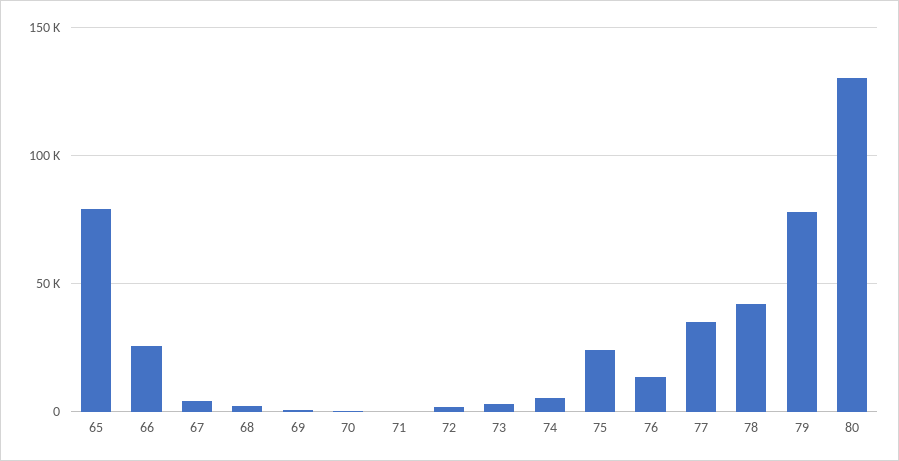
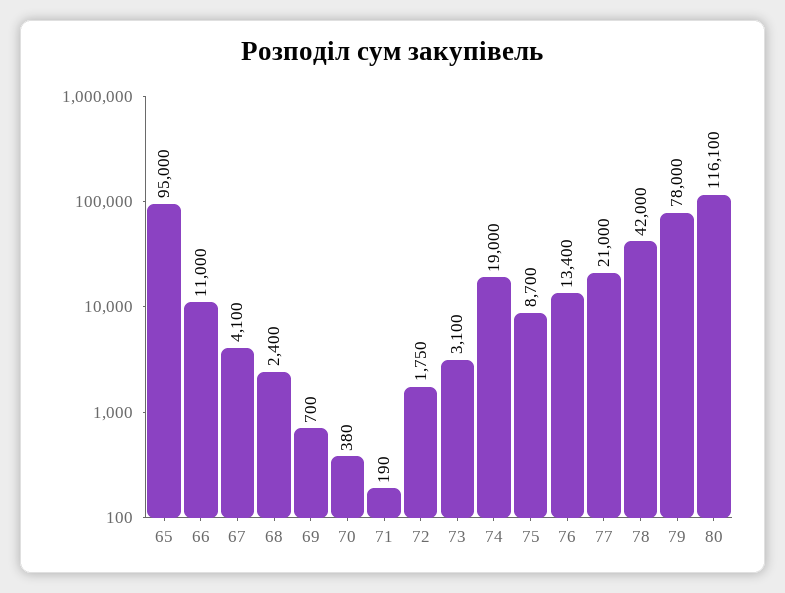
  {
-   "65": 80000,
+   "65": 95000,
-   "66": 25000,
+   "66": 11000,
    "67": 4100,
    "68": 2400,
    "69": 700,
    "70": 380,
    "71": 190,
    "72": 1750,
    "73": 3100,
-   "74": 5000,
+   "74": 19000,
-   "75": 25000,
+   "75": 8700,
    "76": 13400,
-   "77": 35000,
+   "77": 21000,
    "78": 42000,
    "79": 78000,
-   "80": 130000
+   "80": 116100
  }

